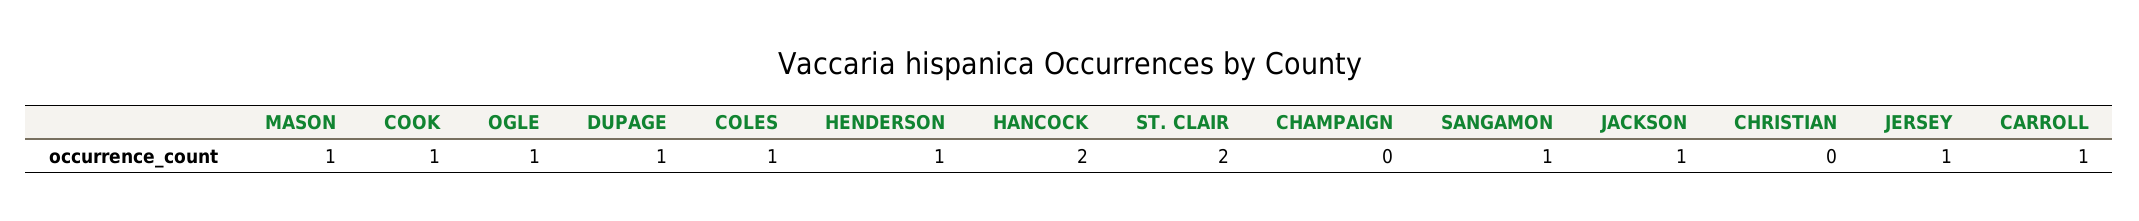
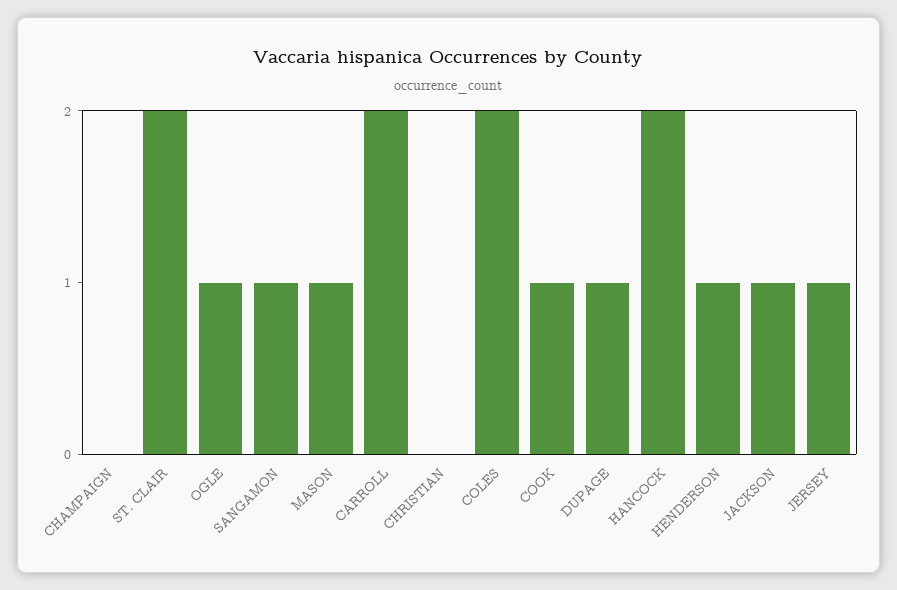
  {
    "MASON": 1,
    "COOK": 1,
    "OGLE": 1,
    "DUPAGE": 1,
-   "COLES": 1,
+   "COLES": 2,
    "HENDERSON": 1,
    "HANCOCK": 2,
    "ST. CLAIR": 2,
    "CHAMPAIGN": 0,
    "SANGAMON": 1,
    "JACKSON": 1,
    "CHRISTIAN": 0,
    "JERSEY": 1,
-   "CARROLL": 1
+   "CARROLL": 2
  }

